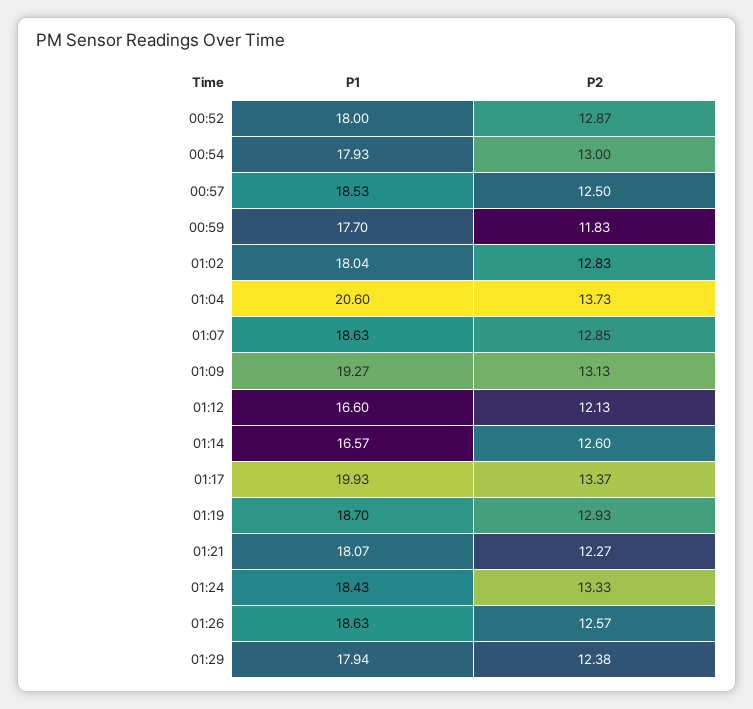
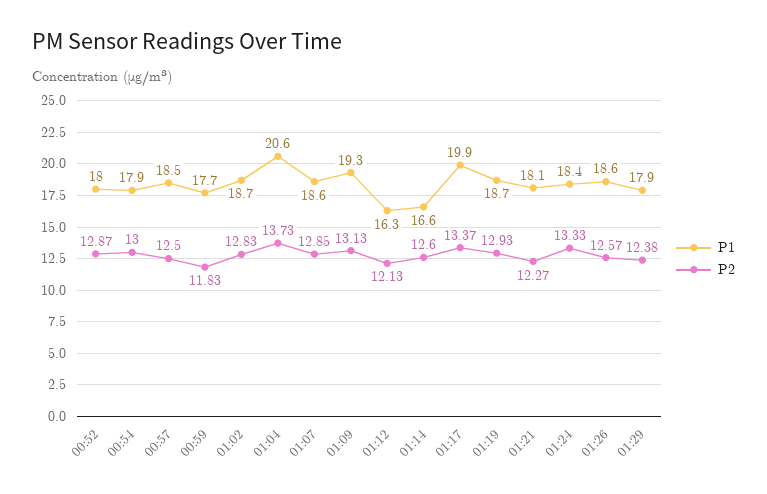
  {
    "P1": {
      "00:52": 18,
      "00:54": 17.93,
      "00:57": 18.53,
      "00:59": 17.7,
-     "01:02": 18.04,
+     "01:02": 18.7,
      "01:04": 20.6,
      "01:07": 18.63,
      "01:09": 19.27,
-     "01:12": 16.6,
+     "01:12": 16.3,
      "01:14": 16.57,
      "01:17": 19.93,
      "01:19": 18.7,
      "01:21": 18.07,
      "01:24": 18.43,
      "01:26": 18.63,
      "01:29": 17.94
    },
    "P2": {
      "00:52": 12.87,
      "00:54": 13,
      "00:57": 12.5,
      "00:59": 11.83,
      "01:02": 12.83,
      "01:04": 13.73,
      "01:07": 12.85,
      "01:09": 13.13,
      "01:12": 12.13,
      "01:14": 12.6,
      "01:17": 13.37,
      "01:19": 12.93,
      "01:21": 12.27,
      "01:24": 13.33,
      "01:26": 12.57,
      "01:29": 12.38
    }
  }

